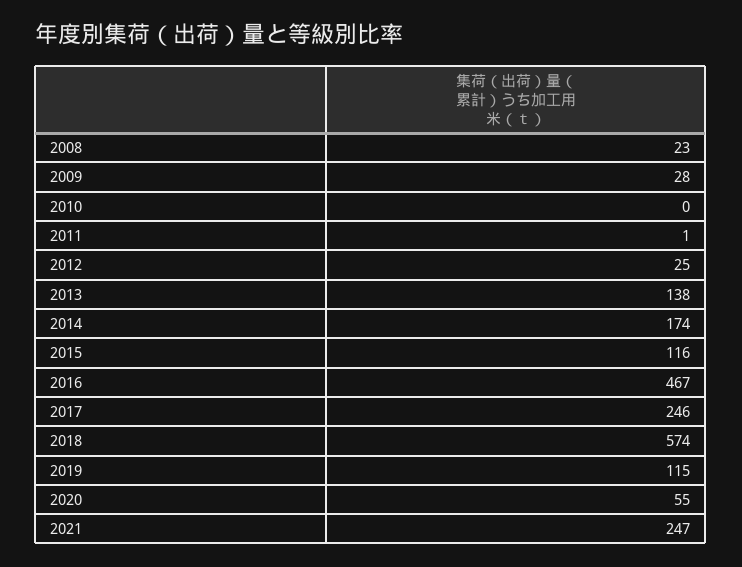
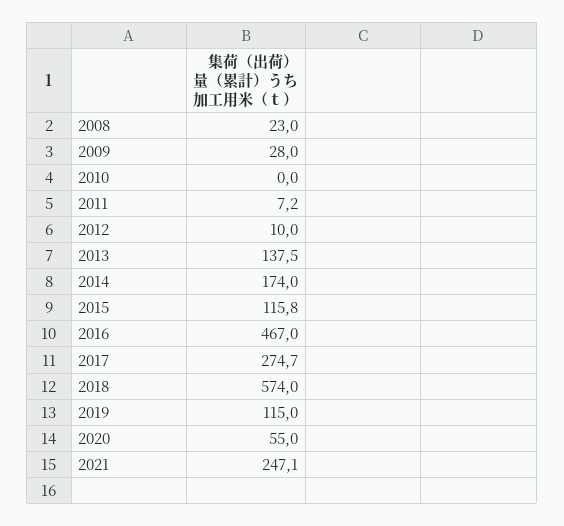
  {
    "2008": 23,
    "2009": 28,
    "2010": 0,
-   "2011": 1,
+   "2011": 7.2,
-   "2012": 25,
+   "2012": 10,
    "2013": 137.5,
    "2014": 174,
    "2015": 115.8,
    "2016": 467,
-   "2017": 246,
+   "2017": 274.7,
    "2018": 574,
    "2019": 115,
    "2020": 55,
    "2021": 247.1
  }

